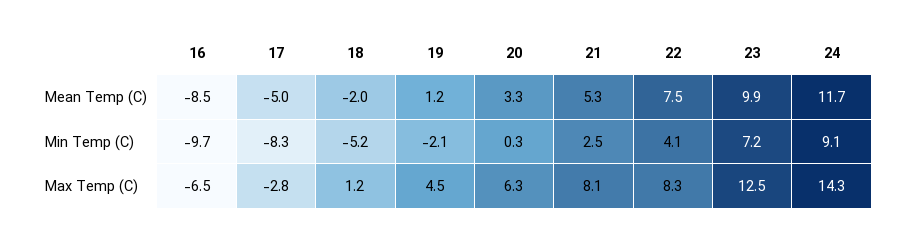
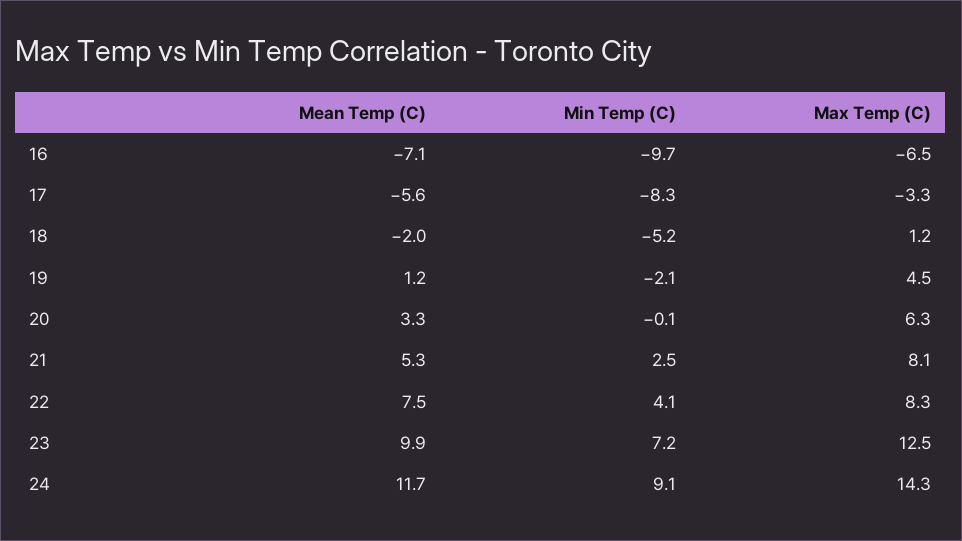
  {
    "16": {
-     "Mean Temp (C)": -8.5,
+     "Mean Temp (C)": -7.1,
      "Min Temp (C)": -9.7,
      "Max Temp (C)": -6.5
    },
    "17": {
-     "Mean Temp (C)": -5,
+     "Mean Temp (C)": -5.6,
      "Min Temp (C)": -8.3,
-     "Max Temp (C)": -2.8
+     "Max Temp (C)": -3.3
    },
    "18": {
      "Mean Temp (C)": -2,
      "Min Temp (C)": -5.2,
      "Max Temp (C)": 1.2
    },
    "19": {
      "Mean Temp (C)": 1.2,
      "Min Temp (C)": -2.1,
      "Max Temp (C)": 4.5
    },
    "20": {
      "Mean Temp (C)": 3.3,
-     "Min Temp (C)": 0.3,
+     "Min Temp (C)": -0.1,
      "Max Temp (C)": 6.3
    },
    "21": {
      "Mean Temp (C)": 5.3,
      "Min Temp (C)": 2.5,
      "Max Temp (C)": 8.1
    },
    "22": {
      "Mean Temp (C)": 7.5,
      "Min Temp (C)": 4.1,
      "Max Temp (C)": 8.3
    },
    "23": {
      "Mean Temp (C)": 9.9,
      "Min Temp (C)": 7.2,
      "Max Temp (C)": 12.5
    },
    "24": {
      "Mean Temp (C)": 11.7,
      "Min Temp (C)": 9.1,
      "Max Temp (C)": 14.3
    }
  }

